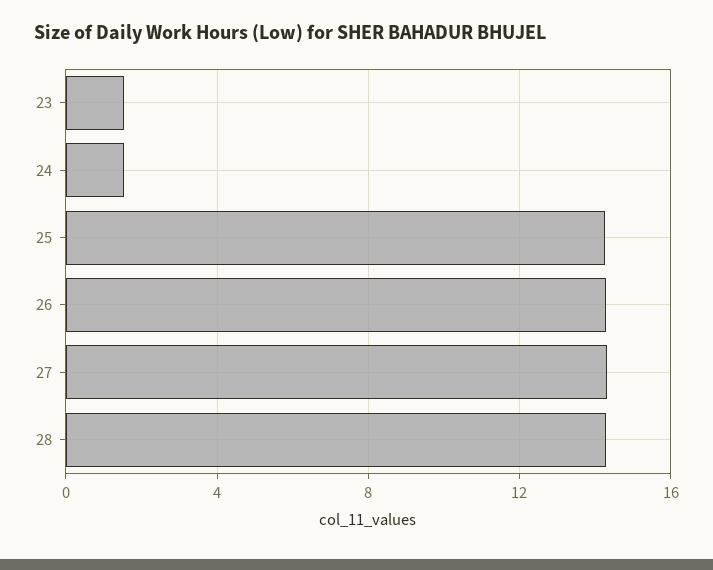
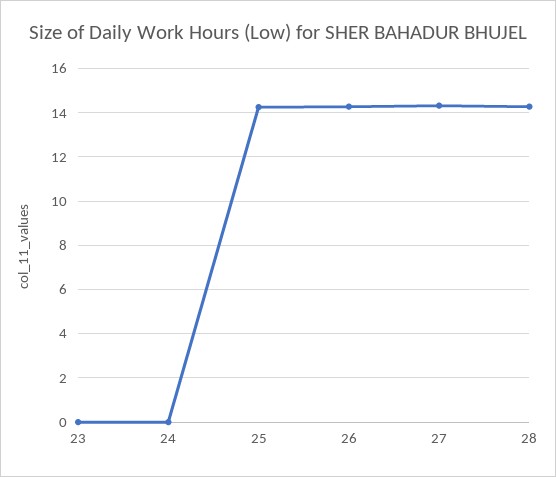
  {
-   "23": 1.5,
+   "23": 0,
-   "24": 1.5,
+   "24": 0,
    "25": 14.5,
    "26": 14.5,
    "27": 14.5,
    "28": 14.5
  }

